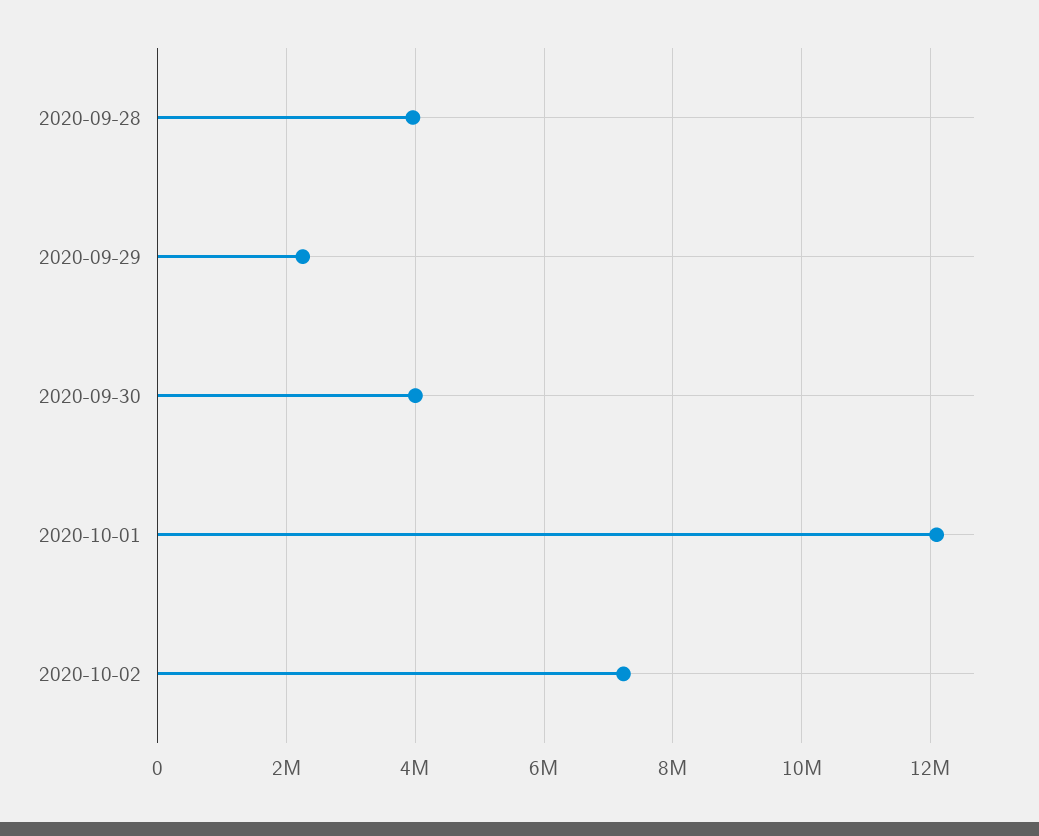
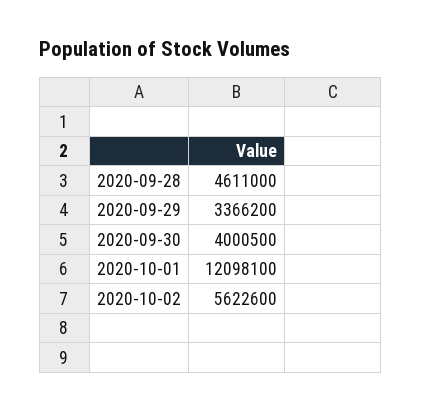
  {
-   "2020-09-28": 4000000,
+   "2020-09-28": 4611000,
-   "2020-09-29": 2200000,
+   "2020-09-29": 3366200,
    "2020-09-30": 4000500,
    "2020-10-01": 12098100,
-   "2020-10-02": 7200000
+   "2020-10-02": 5622600
  }

